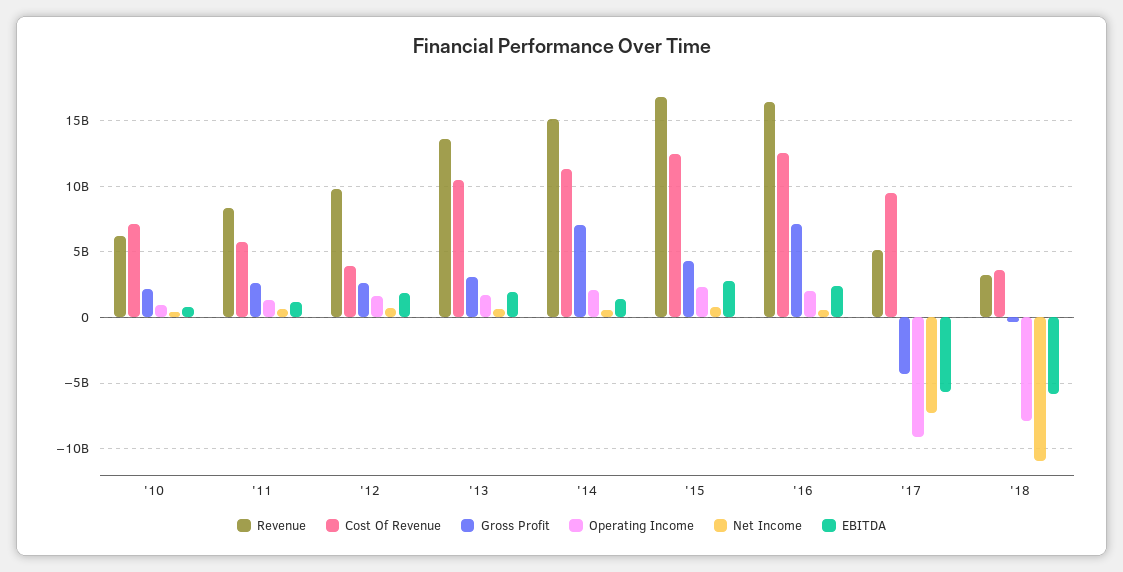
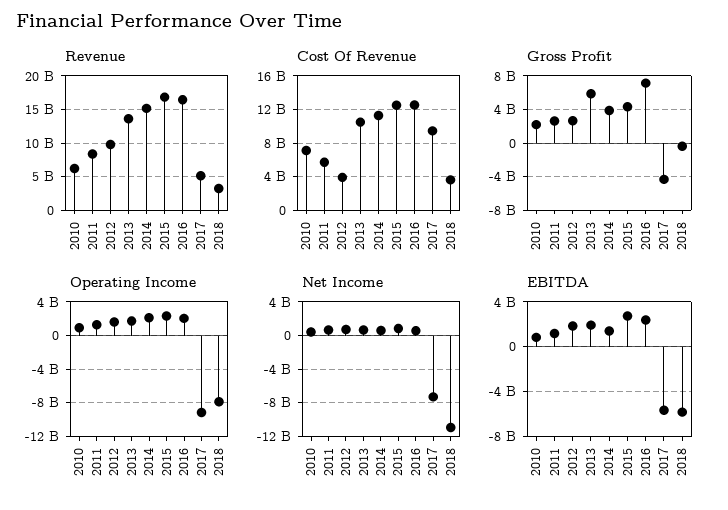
  {
    "Revenue": {
      "'10": 6500000000,
      "'11": 8500000000,
      "'12": 10000000000,
      "'13": 13500000000,
      "'14": 15000000000,
      "'15": 17000000000,
      "'16": 16500000000,
      "'17": 5000000000,
      "'18": 3500000000
    },
    "Cost Of Revenue": {
      "'10": 7000000000,
      "'11": 5500000000,
      "'12": 4000000000,
      "'13": 10500000000,
      "'14": 11500000000,
      "'15": 12500000000,
      "'16": 12500000000,
      "'17": 9500000000,
      "'18": 3500000000
    },
    "Gross Profit": {
      "'10": 2000000000,
      "'11": 2500000000,
      "'12": 2500000000,
-     "'13": 3000000000,
+     "'13": 6000000000,
-     "'14": 7000000000,
+     "'14": 4000000000,
      "'15": 4500000000,
      "'16": 7000000000,
      "'17": -4500000000,
      "'18": -500000000
    },
    "Operating Income": {
      "'10": 1000000000,
      "'11": 1500000000,
      "'12": 1500000000,
      "'13": 1500000000,
      "'14": 2000000000,
      "'15": 2500000000,
      "'16": 2000000000,
      "'17": -9000000000,
      "'18": -8000000000
    },
    "Net Income": {
      "'10": 500000000,
      "'11": 500000000,
      "'12": 500000000,
      "'13": 500000000,
      "'14": 500000000,
      "'15": 1000000000,
      "'16": 500000000,
      "'17": -7500000000,
      "'18": -11000000000
    },
    "EBITDA": {
      "'10": 1000000000,
      "'11": 1000000000,
      "'12": 2000000000,
      "'13": 2000000000,
      "'14": 1500000000,
      "'15": 3000000000,
      "'16": 2500000000,
      "'17": -5500000000,
      "'18": -6000000000
    }
  }

